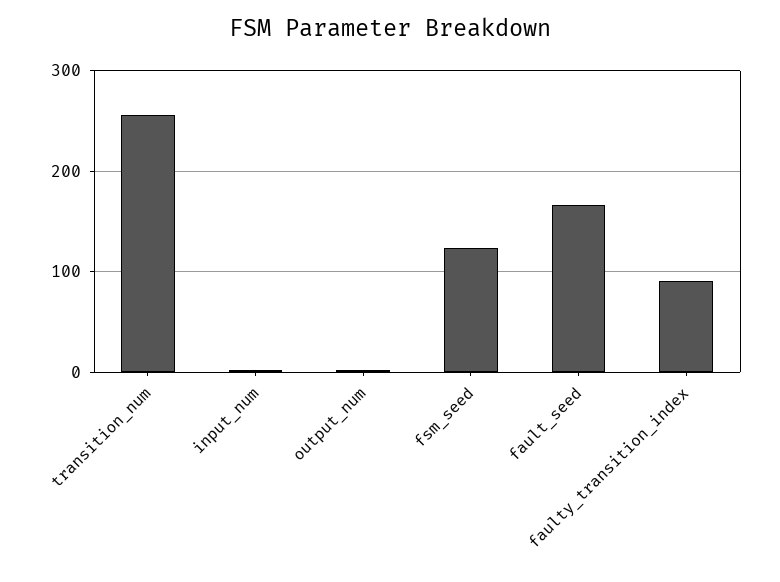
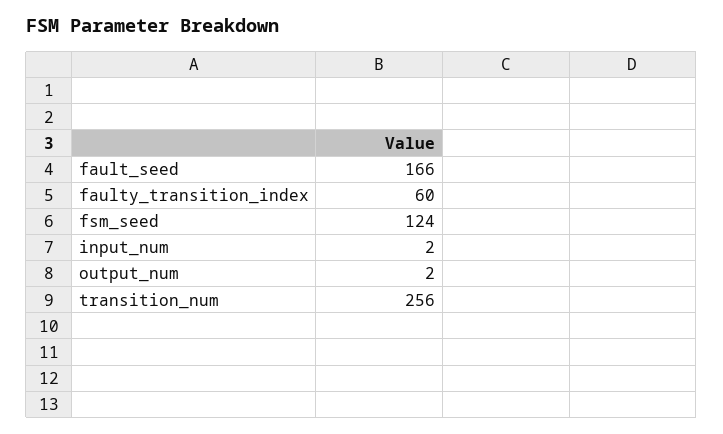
  {
    "transition_num": 256,
    "input_num": 2,
    "output_num": 2,
    "fsm_seed": 124,
    "fault_seed": 166,
-   "faulty_transition_index": 90
+   "faulty_transition_index": 60
  }

